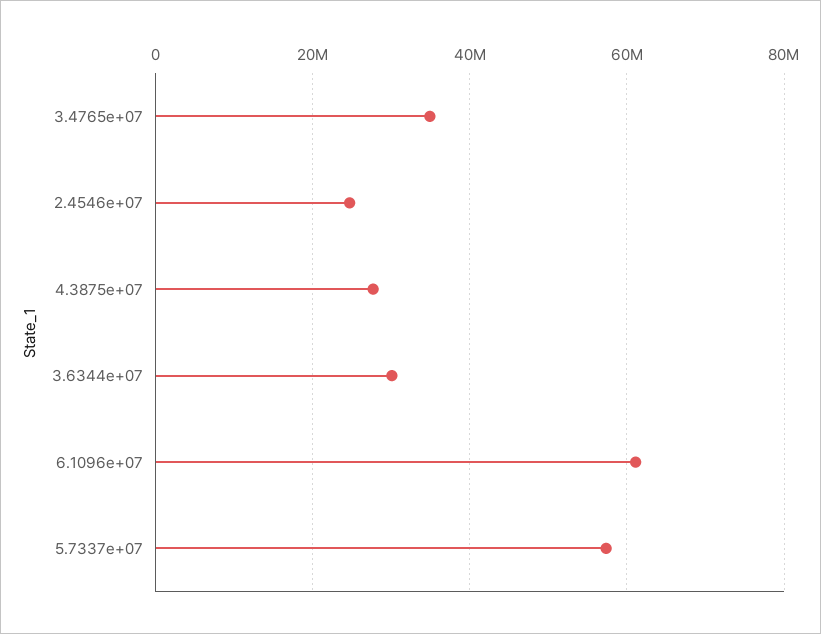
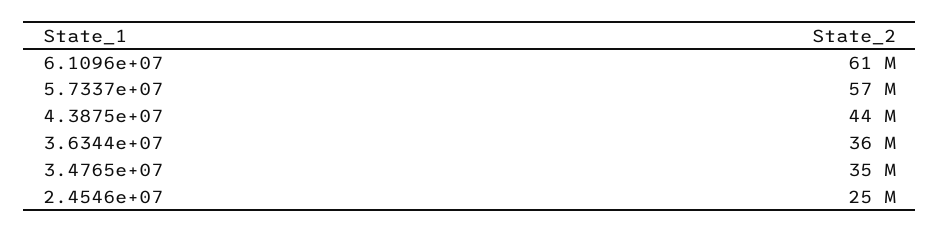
  {
    "3.4765e+07": 35000000,
    "2.4546e+07": 25000000,
-   "4.3875e+07": 28000000,
+   "4.3875e+07": 44000000,
-   "3.6344e+07": 30000000,
+   "3.6344e+07": 36000000,
    "6.1096e+07": 61000000,
    "5.7337e+07": 57000000
  }

